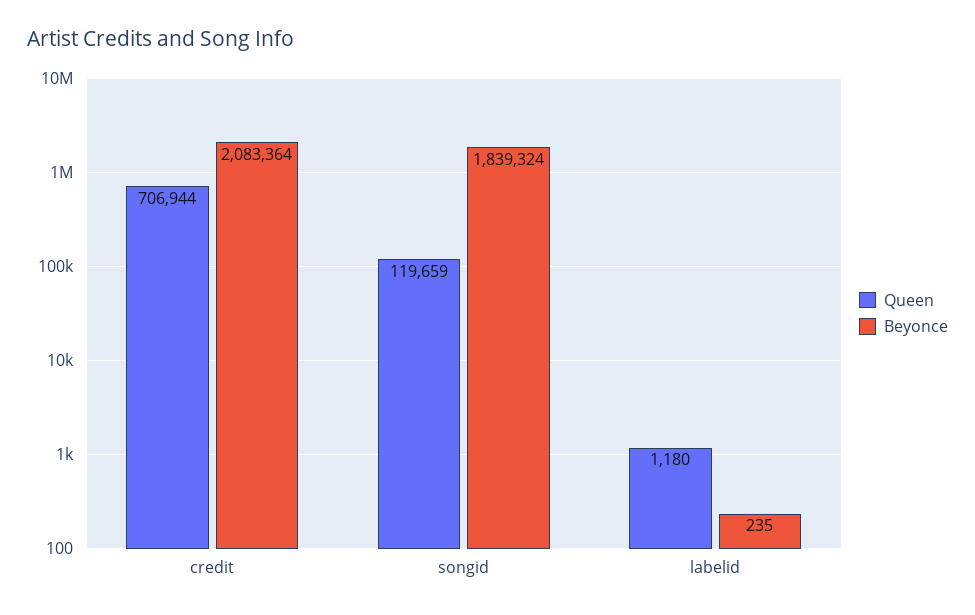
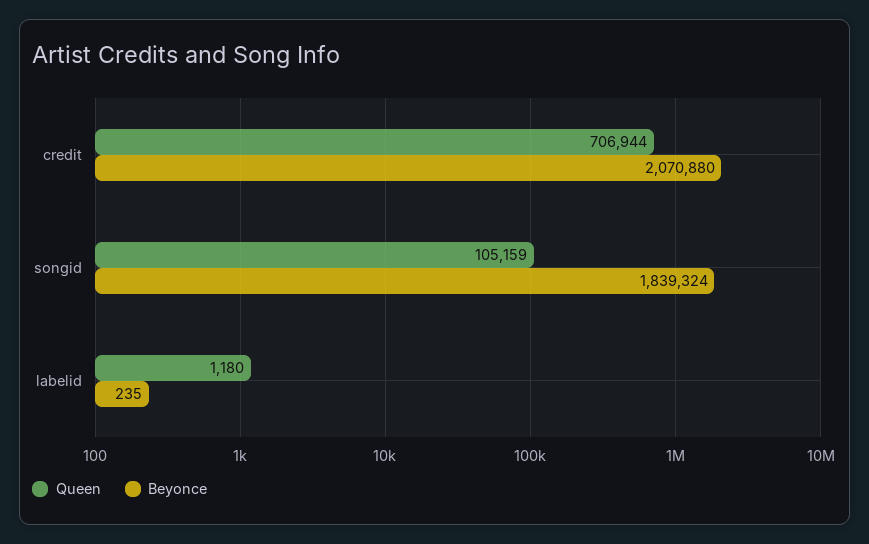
  {
    "Queen": {
      "credit": 706944,
-     "songid": 119659,
+     "songid": 105159,
      "labelid": 1180
    },
    "Beyonce": {
-     "credit": 2083364,
+     "credit": 2070880,
      "songid": 1839324,
      "labelid": 235
    }
  }

